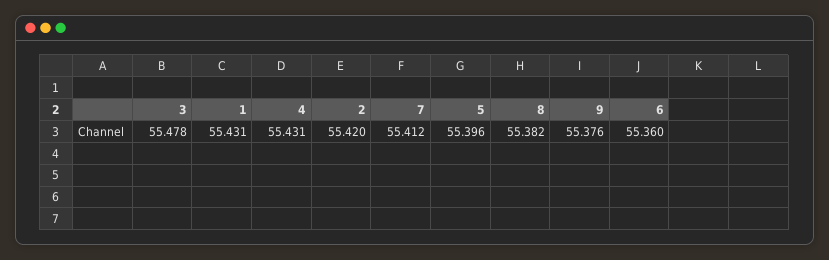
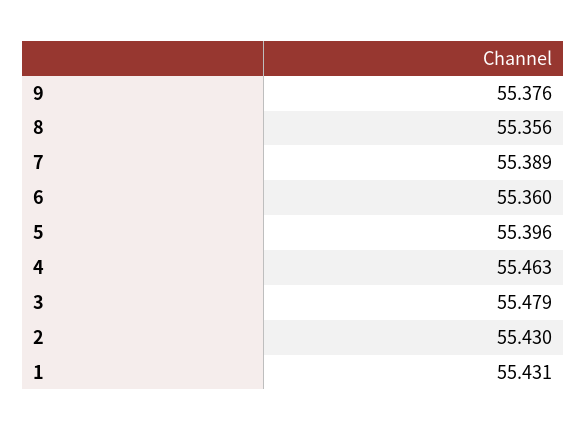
  {
-   "3": 55.478,
+   "3": 55.479,
    "1": 55.431,
-   "4": 55.431,
+   "4": 55.463,
-   "2": 55.42,
+   "2": 55.43,
-   "7": 55.412,
+   "7": 55.389,
    "5": 55.396,
-   "8": 55.382,
+   "8": 55.356,
    "9": 55.376,
    "6": 55.36
  }

